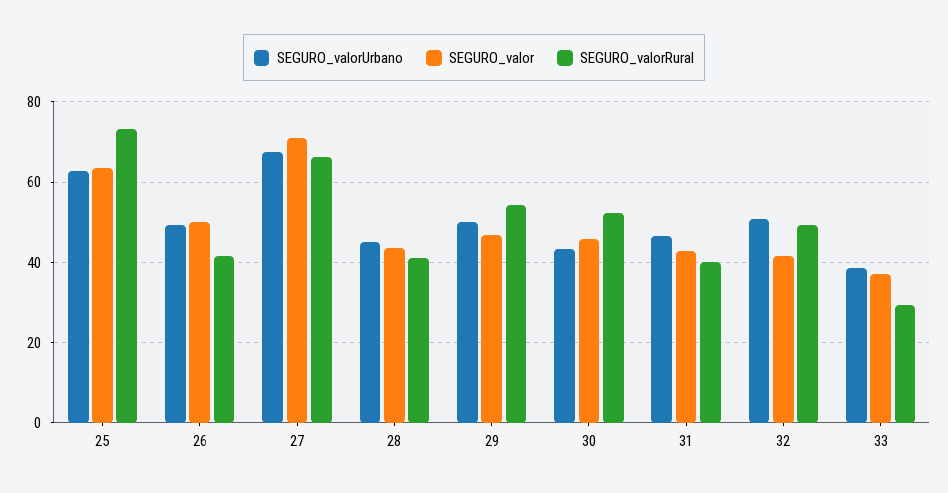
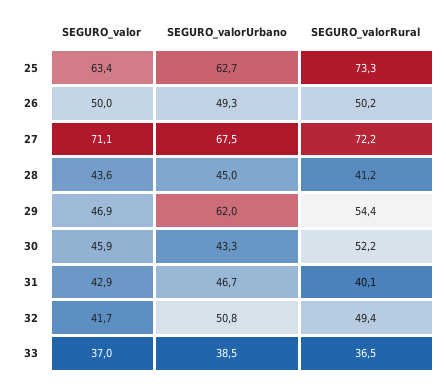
  {
    "SEGURO_valorUrbano": {
      "25": 62.7,
      "26": 49.3,
      "27": 67.5,
      "28": 45,
-     "29": 50,
+     "29": 62,
      "30": 43.3,
      "31": 46.7,
      "32": 50.8,
      "33": 38.5
    },
    "SEGURO_valor": {
      "25": 63.4,
      "26": 50,
      "27": 71.1,
      "28": 43.6,
      "29": 46.9,
      "30": 45.9,
      "31": 42.9,
      "32": 41.7,
      "33": 37
    },
    "SEGURO_valorRural": {
      "25": 73.3,
-     "26": 42,
+     "26": 50.2,
-     "27": 66,
+     "27": 72.2,
      "28": 41.2,
      "29": 54.4,
      "30": 52.2,
      "31": 40.1,
      "32": 49.4,
-     "33": 30
+     "33": 36.5
    }
  }

